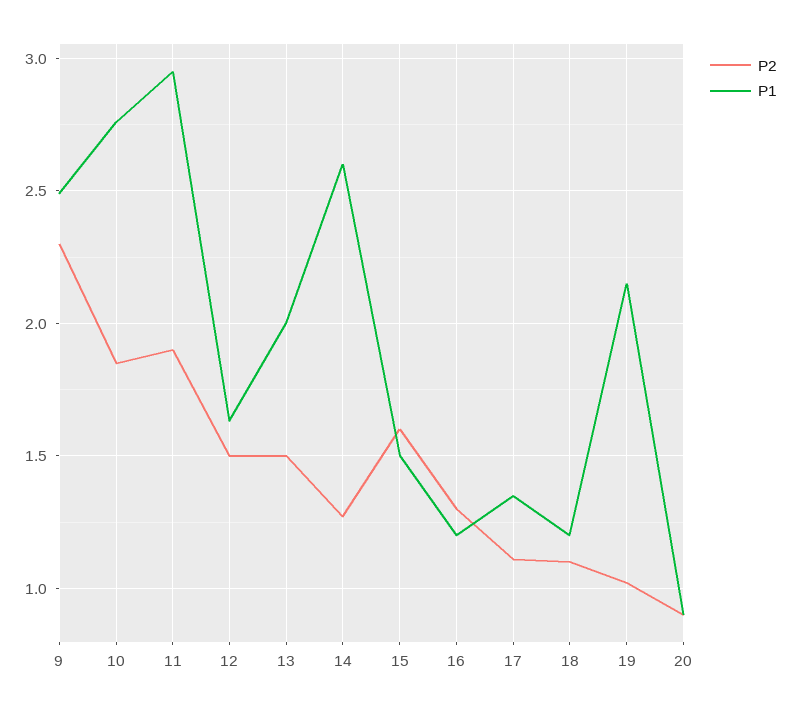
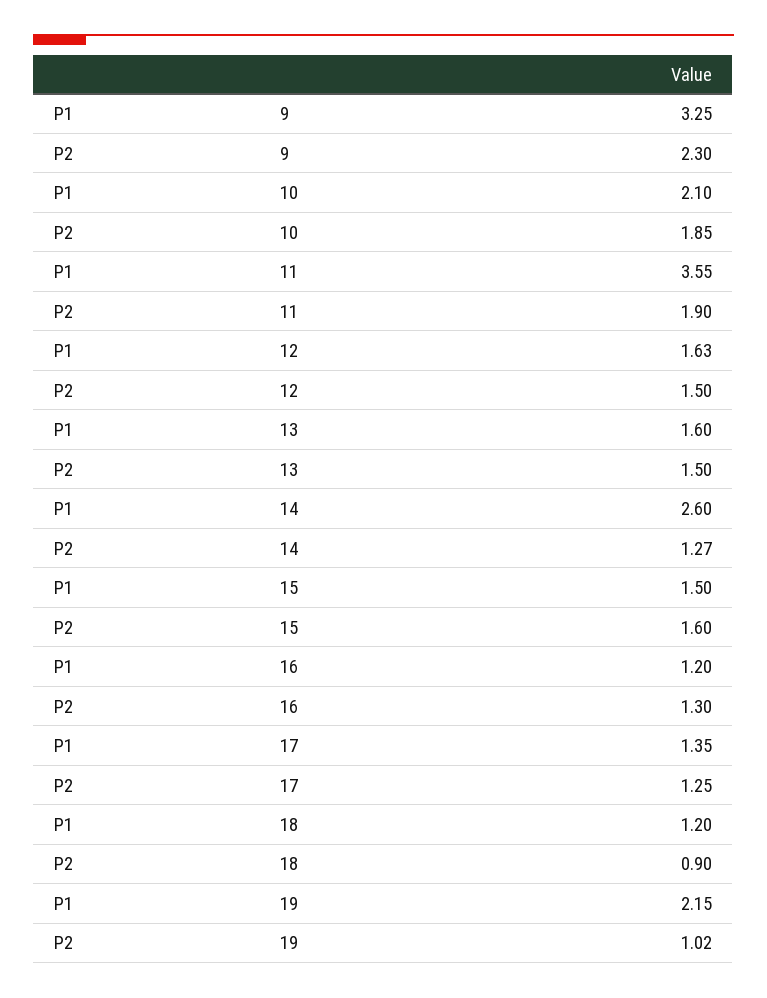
  {
    "P2": {
      "9": 2.3,
      "10": 1.85,
      "11": 1.9,
      "12": 1.5,
      "13": 1.5,
      "14": 1.27,
      "15": 1.6,
      "16": 1.3,
-     "17": 1.1,
+     "17": 1.25,
-     "18": 1.1,
+     "18": 0.9,
-     "19": 1.02,
+     "19": 1.02
-     "20": 0.9
    },
    "P1": {
-     "9": 2.5,
+     "9": 3.25,
-     "10": 2.75,
+     "10": 2.1,
-     "11": 2.95,
+     "11": 3.55,
      "12": 1.63,
-     "13": 2,
+     "13": 1.6,
      "14": 2.6,
      "15": 1.5,
      "16": 1.2,
      "17": 1.35,
      "18": 1.2,
-     "19": 2.15,
+     "19": 2.15
-     "20": 0.9
    }
  }

